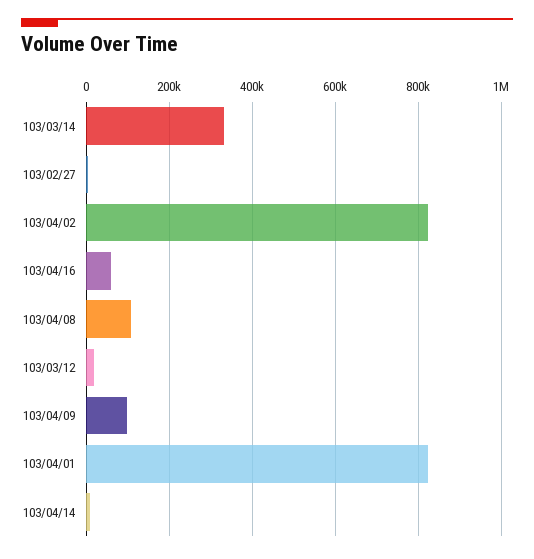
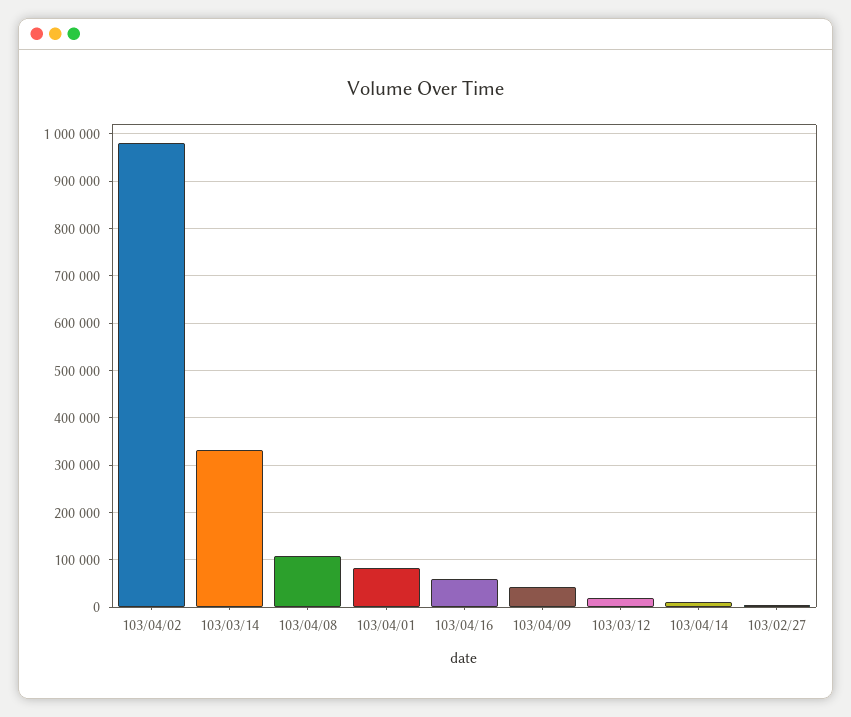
  {
    "103/03/14": 340000,
    "103/02/27": 0,
-   "103/04/02": 820000,
+   "103/04/02": 980000,
    "103/04/16": 60000,
    "103/04/08": 100000,
    "103/03/12": 20000,
-   "103/04/09": 100000,
+   "103/04/09": 40000,
-   "103/04/01": 820000,
+   "103/04/01": 80000,
    "103/04/14": 20000
  }

